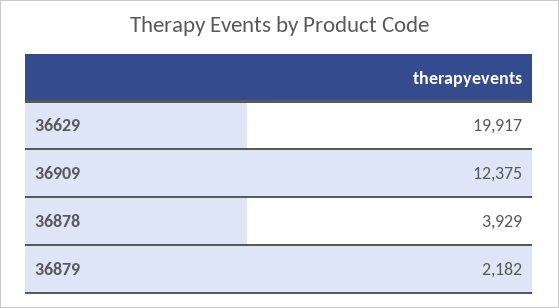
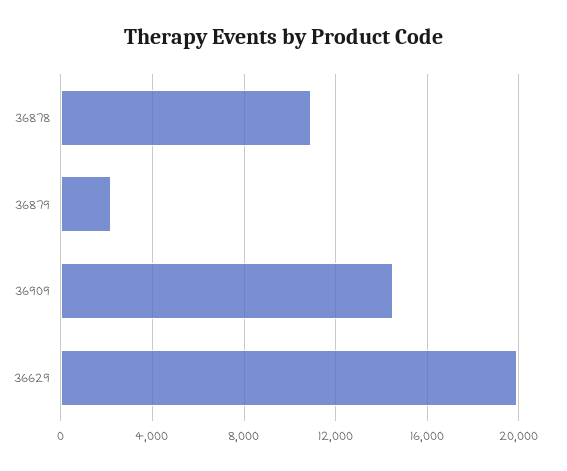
  {
    "36629": 19917,
-   "36909": 12375,
+   "36909": 14500,
-   "36878": 3929,
+   "36878": 11000,
    "36879": 2182
  }

